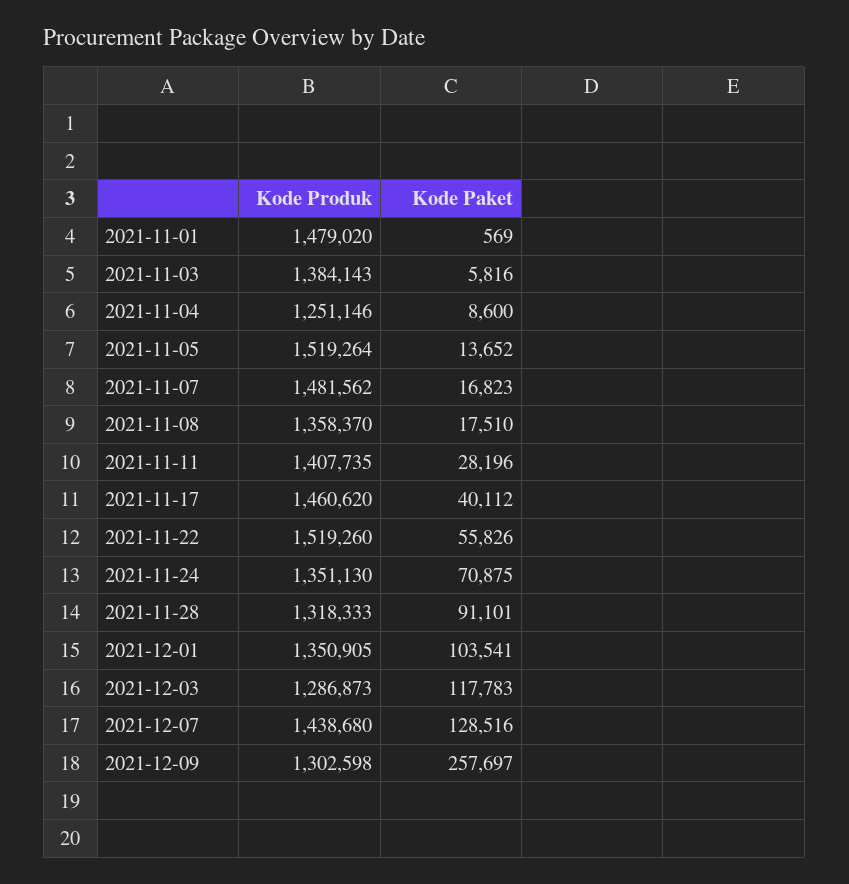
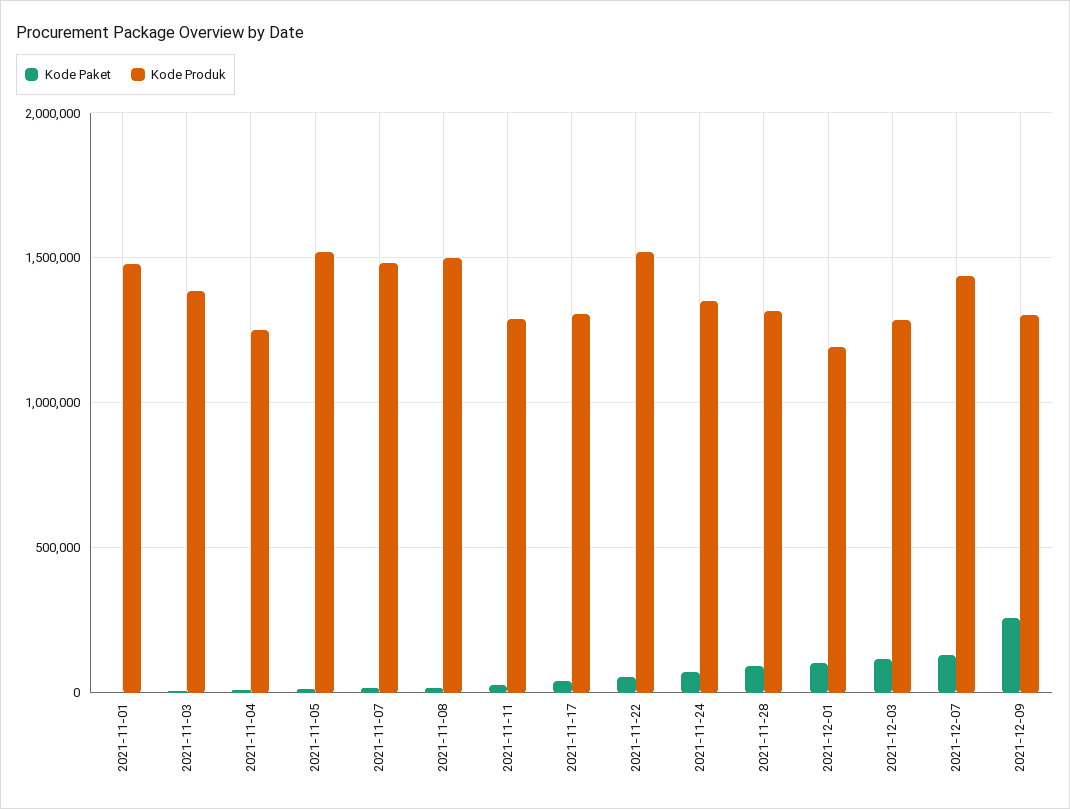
  {
    "Kode Produk": {
      "2021-11-01": 1479020,
      "2021-11-03": 1384143,
      "2021-11-04": 1251146,
      "2021-11-05": 1519264,
      "2021-11-07": 1481562,
-     "2021-11-08": 1358370,
+     "2021-11-08": 1500000,
-     "2021-11-11": 1407735,
+     "2021-11-11": 1300000,
-     "2021-11-17": 1460620,
+     "2021-11-17": 1300000,
      "2021-11-22": 1519260,
      "2021-11-24": 1351130,
      "2021-11-28": 1318333,
-     "2021-12-01": 1350905,
+     "2021-12-01": 1200000,
      "2021-12-03": 1286873,
      "2021-12-07": 1438680,
      "2021-12-09": 1302598
    },
    "Kode Paket": {
      "2021-11-01": 569,
      "2021-11-03": 5816,
      "2021-11-04": 8600,
      "2021-11-05": 13652,
      "2021-11-07": 16823,
      "2021-11-08": 17510,
      "2021-11-11": 28196,
      "2021-11-17": 40112,
      "2021-11-22": 55826,
      "2021-11-24": 70875,
      "2021-11-28": 91101,
      "2021-12-01": 103541,
      "2021-12-03": 117783,
      "2021-12-07": 128516,
      "2021-12-09": 257697
    }
  }

